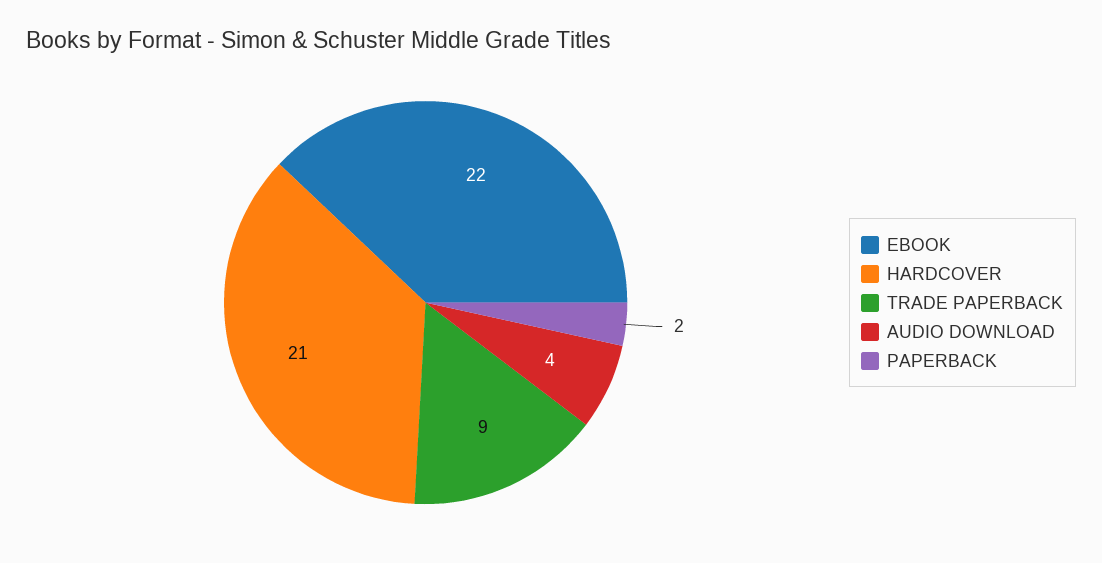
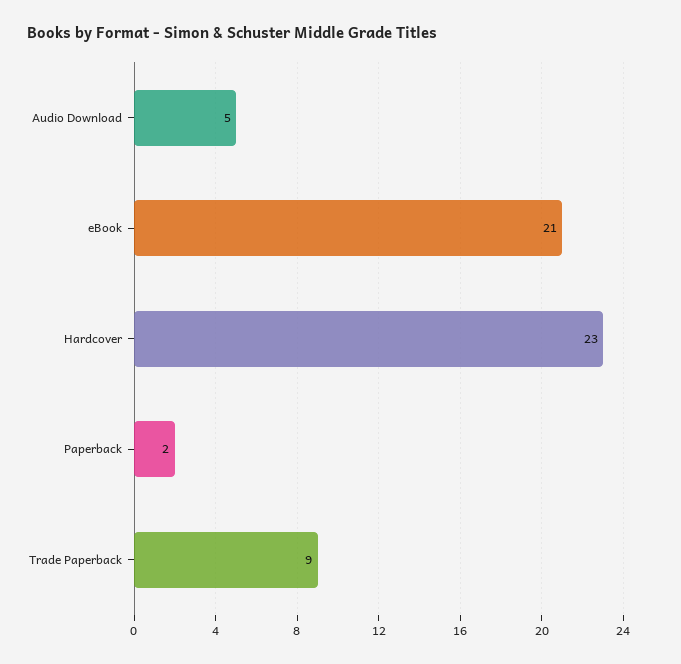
  {
-   "EBOOK": 22,
+   "EBOOK": 21,
-   "HARDCOVER": 21,
+   "HARDCOVER": 23,
    "TRADE PAPERBACK": 9,
-   "AUDIO DOWNLOAD": 4,
+   "AUDIO DOWNLOAD": 5,
    "PAPERBACK": 2
  }

